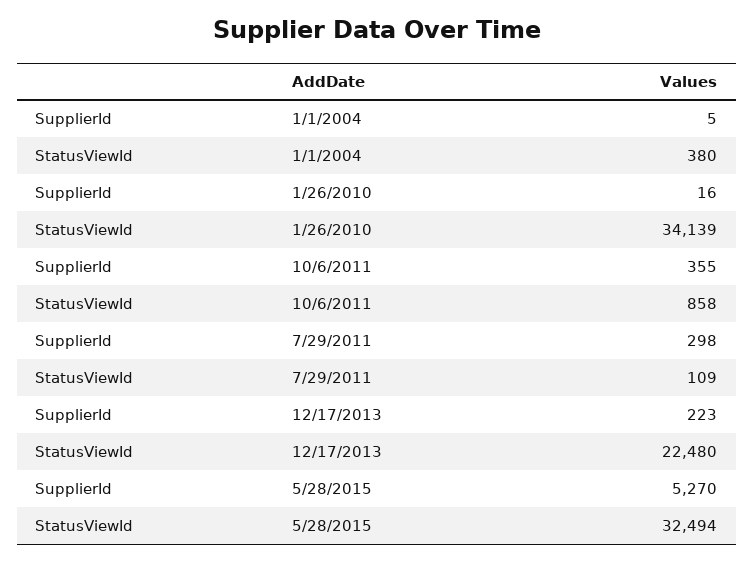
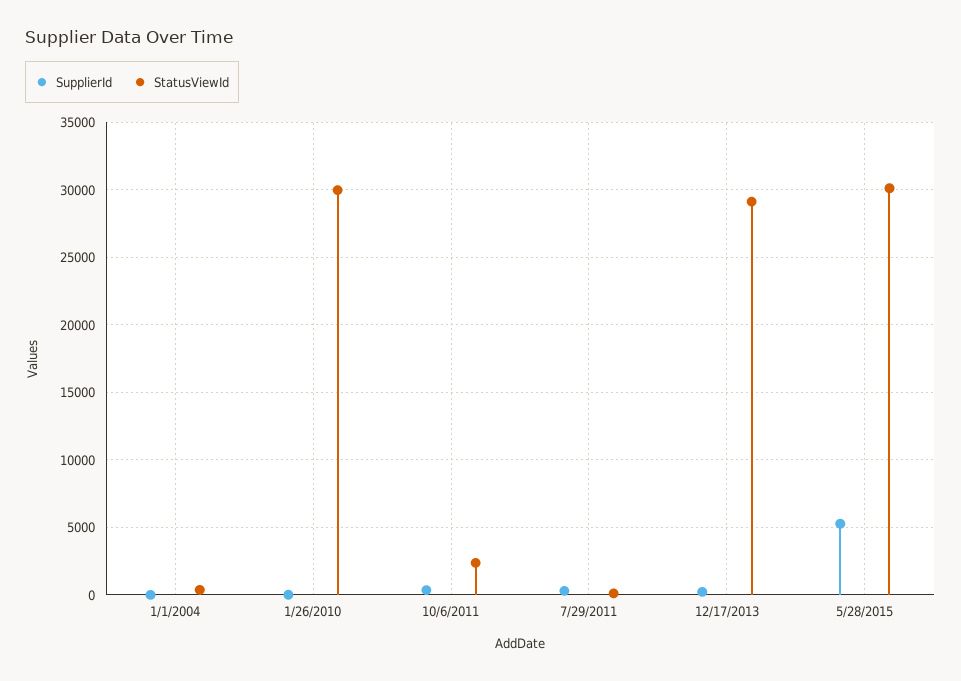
  {
    "SupplierId": {
      "1/1/2004": 5,
      "1/26/2010": 16,
      "10/6/2011": 355,
      "7/29/2011": 298,
      "12/17/2013": 223,
      "5/28/2015": 5270
    },
    "StatusViewId": {
      "1/1/2004": 380,
-     "1/26/2010": 34139,
+     "1/26/2010": 30000,
-     "10/6/2011": 858,
+     "10/6/2011": 2500,
      "7/29/2011": 109,
-     "12/17/2013": 22480,
+     "12/17/2013": 29000,
-     "5/28/2015": 32494
+     "5/28/2015": 30000
    }
  }

